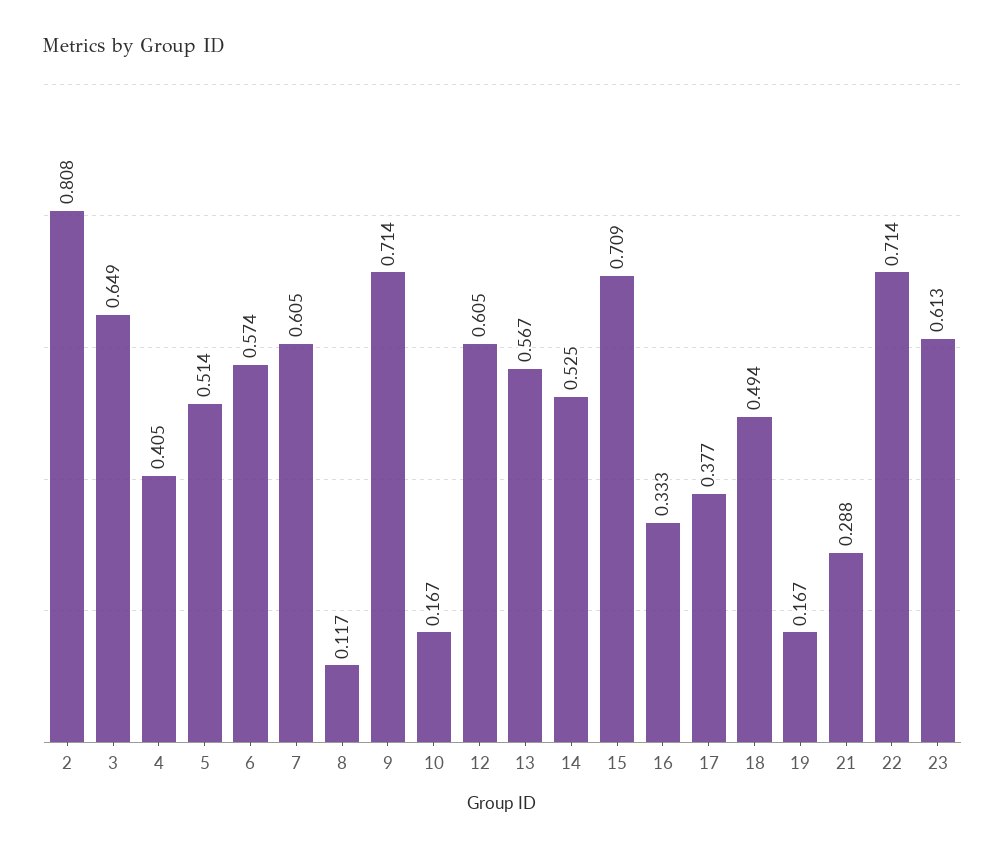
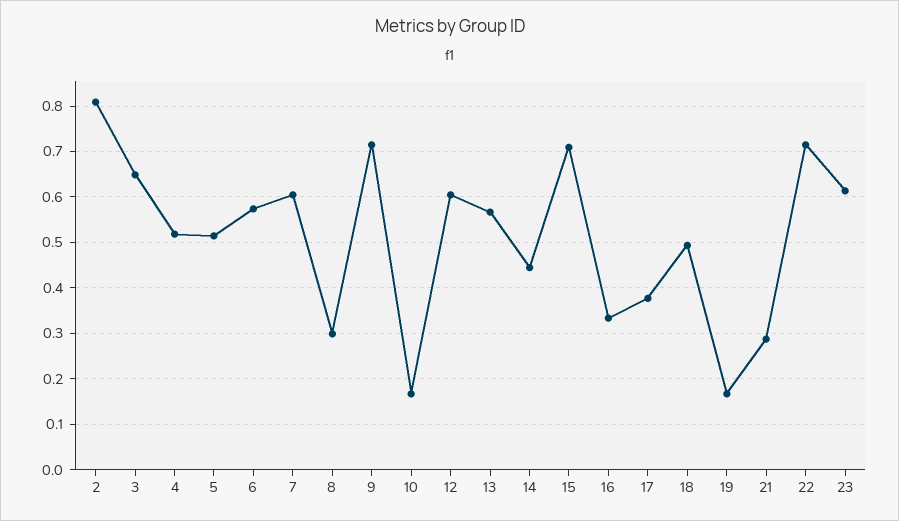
  {
    "2": 0.808,
    "3": 0.649,
-   "4": 0.405,
+   "4": 0.52,
    "5": 0.514,
    "6": 0.574,
    "7": 0.605,
-   "8": 0.117,
+   "8": 0.3,
    "9": 0.714,
    "10": 0.167,
    "12": 0.605,
    "13": 0.567,
-   "14": 0.525,
+   "14": 0.44,
    "15": 0.709,
    "16": 0.333,
    "17": 0.377,
    "18": 0.494,
    "19": 0.167,
    "21": 0.288,
    "22": 0.714,
    "23": 0.613
  }

